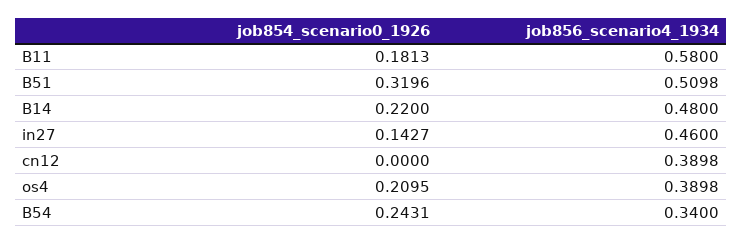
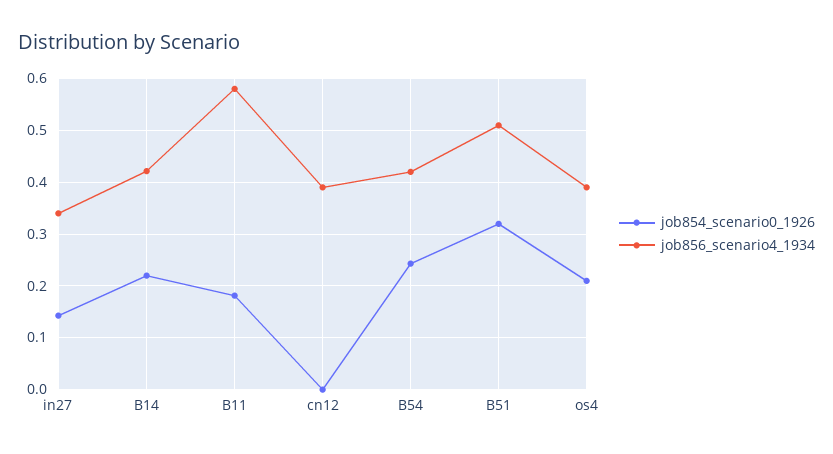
  {
    "job854_scenario0_1926": {
      "B11": 0.1813,
      "B51": 0.3196,
      "B14": 0.22,
      "in27": 0.1427,
      "cn12": 0,
      "os4": 0.2095,
      "B54": 0.2431
    },
    "job856_scenario4_1934": {
      "B11": 0.58,
      "B51": 0.5098,
-     "B14": 0.48,
+     "B14": 0.42,
-     "in27": 0.46,
+     "in27": 0.34,
      "cn12": 0.3898,
      "os4": 0.3898,
-     "B54": 0.34
+     "B54": 0.42
    }
  }

